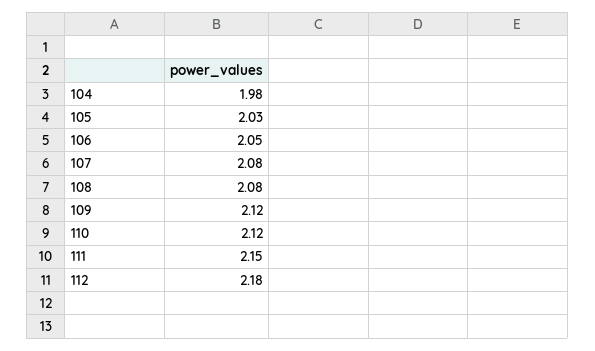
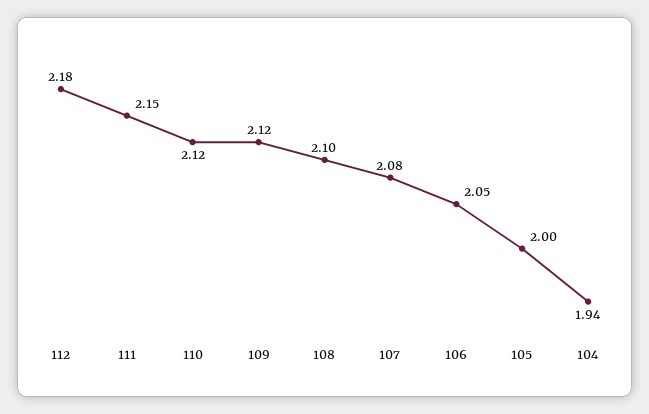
  {
-   "104": 1.98,
+   "104": 1.94,
-   "105": 2.03,
+   "105": 2,
    "106": 2.05,
    "107": 2.08,
-   "108": 2.08,
+   "108": 2.1,
    "109": 2.12,
    "110": 2.12,
    "111": 2.15,
    "112": 2.18
  }

